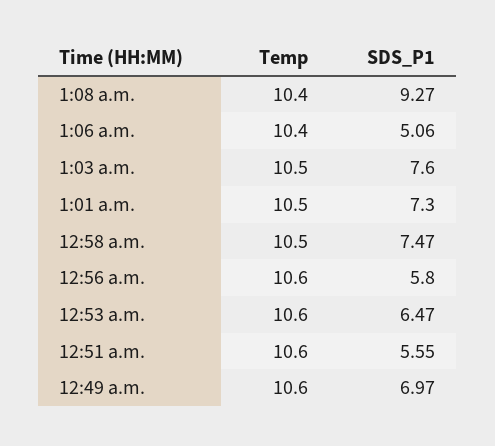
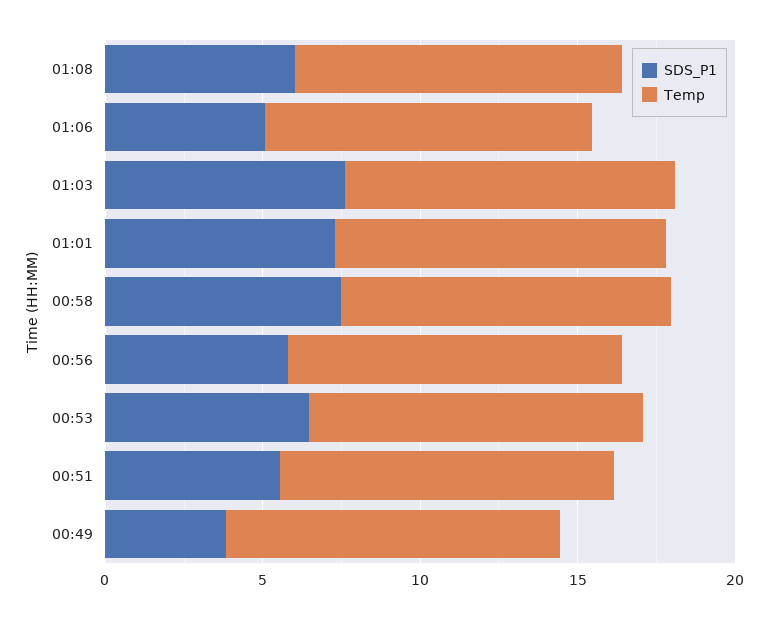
  {
    "Temp": {
      "1:08 a.m.": 10.4,
      "1:06 a.m.": 10.4,
      "1:03 a.m.": 10.5,
      "1:01 a.m.": 10.5,
      "12:58 a.m.": 10.5,
      "12:56 a.m.": 10.6,
      "12:53 a.m.": 10.6,
      "12:51 a.m.": 10.6,
      "12:49 a.m.": 10.6
    },
    "SDS_P1": {
-     "1:08 a.m.": 9.27,
+     "1:08 a.m.": 6,
      "1:06 a.m.": 5.06,
      "1:03 a.m.": 7.6,
      "1:01 a.m.": 7.3,
      "12:58 a.m.": 7.47,
      "12:56 a.m.": 5.8,
      "12:53 a.m.": 6.47,
      "12:51 a.m.": 5.55,
-     "12:49 a.m.": 6.97
+     "12:49 a.m.": 4
    }
  }

